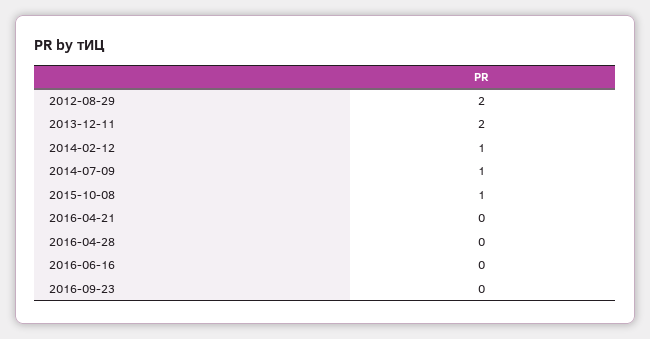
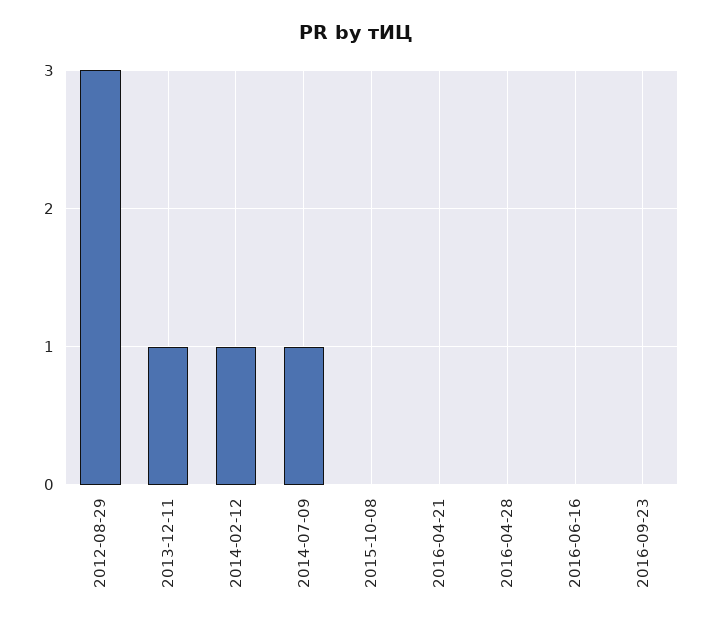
  {
-   "2012-08-29": 2,
+   "2012-08-29": 3,
-   "2013-12-11": 2,
+   "2013-12-11": 1,
    "2014-02-12": 1,
    "2014-07-09": 1,
-   "2015-10-08": 1,
+   "2015-10-08": 0,
    "2016-04-21": 0,
    "2016-04-28": 0,
    "2016-06-16": 0,
    "2016-09-23": 0
  }

